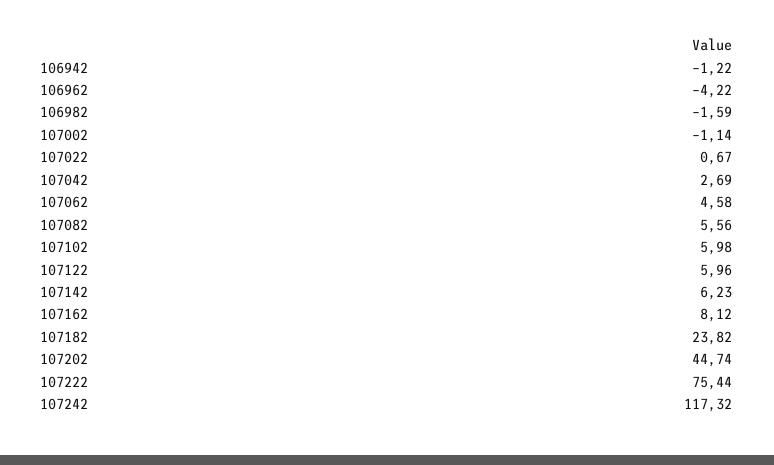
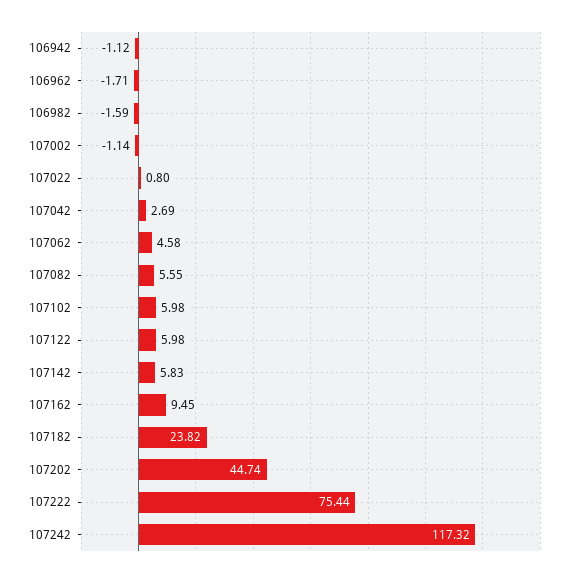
  {
-   "106942": -1.22,
+   "106942": -1.12,
-   "106962": -4.22,
+   "106962": -1.71,
    "106982": -1.59,
    "107002": -1.14,
-   "107022": 0.67,
+   "107022": 0.8,
    "107042": 2.69,
    "107062": 4.58,
-   "107082": 5.56,
+   "107082": 5.55,
    "107102": 5.98,
-   "107122": 5.96,
+   "107122": 5.98,
-   "107142": 6.23,
+   "107142": 5.83,
-   "107162": 8.12,
+   "107162": 9.45,
    "107182": 23.82,
    "107202": 44.74,
    "107222": 75.44,
    "107242": 117.32
  }

